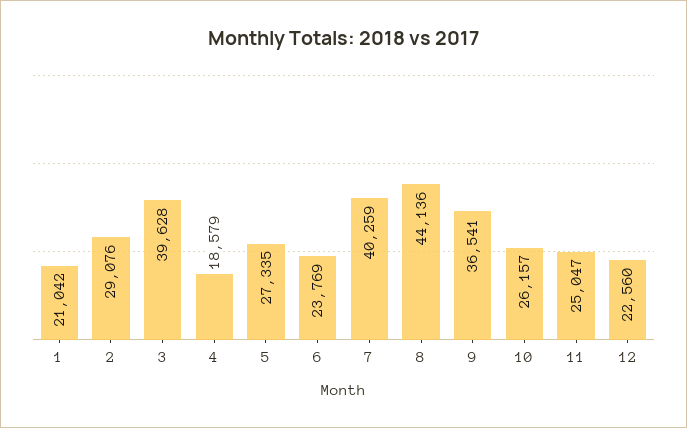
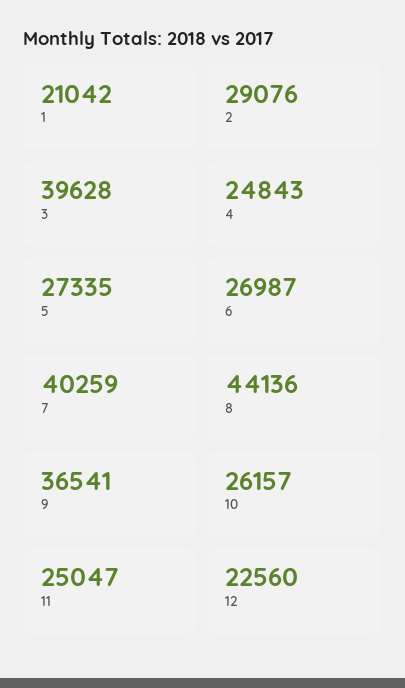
  {
    "1": 21042,
    "2": 29076,
    "3": 39628,
-   "4": 18579,
+   "4": 24843,
    "5": 27335,
-   "6": 23769,
+   "6": 26987,
    "7": 40259,
    "8": 44136,
    "9": 36541,
    "10": 26157,
    "11": 25047,
    "12": 22560
  }

